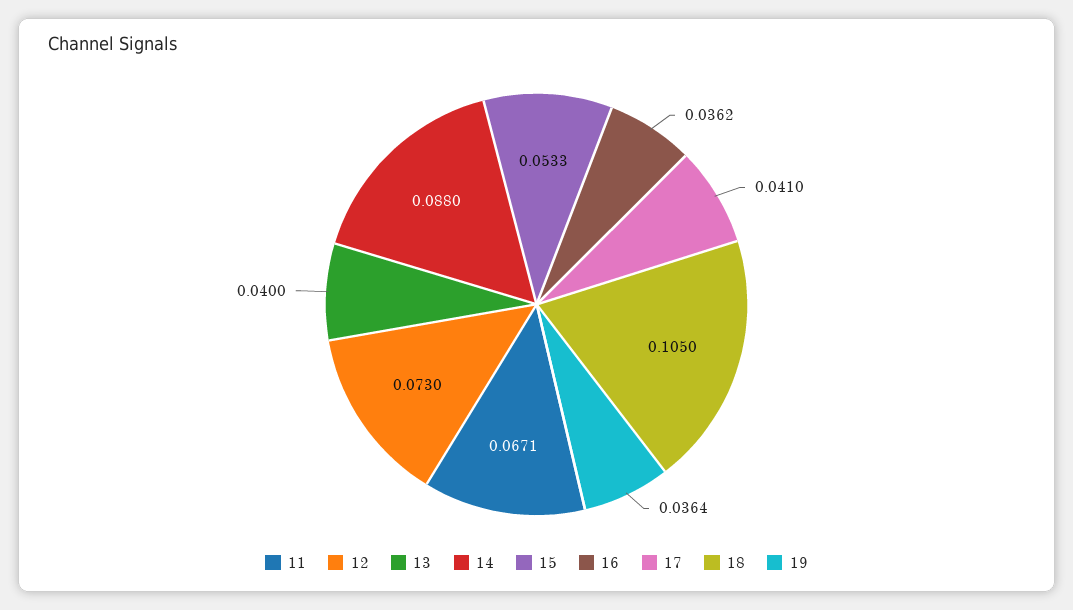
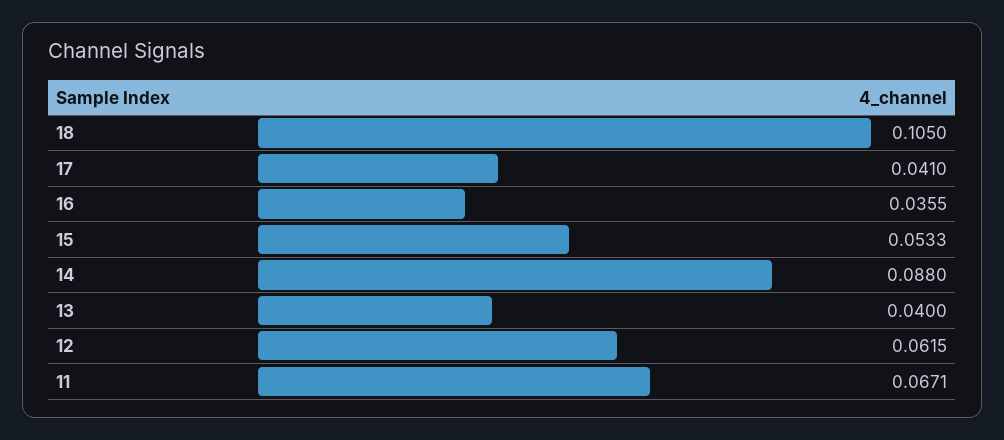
  {
    "11": 0.0671,
-   "12": 0.073,
+   "12": 0.0615,
    "13": 0.04,
    "14": 0.088,
    "15": 0.0533,
-   "16": 0.0362,
+   "16": 0.0355,
    "17": 0.041,
-   "18": 0.105,
+   "18": 0.105
-   "19": 0.0364
  }

